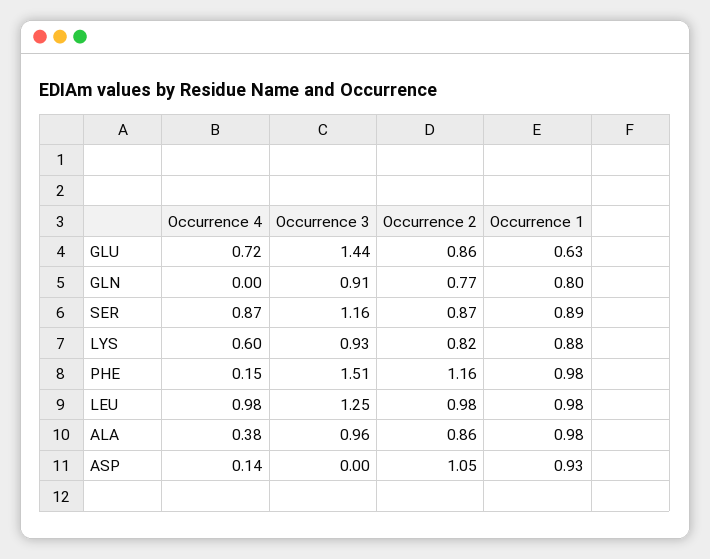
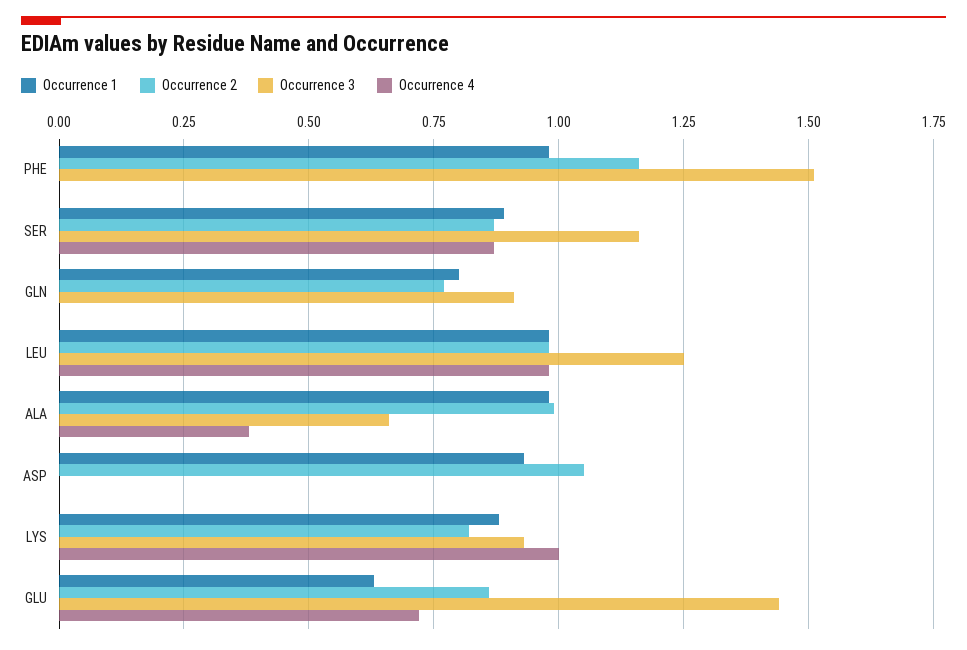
  {
    "Occurrence 4": {
      "GLU": 0.72,
      "GLN": 0,
      "SER": 0.87,
-     "LYS": 0.6,
+     "LYS": 1,
-     "PHE": 0.15,
+     "PHE": 0,
      "LEU": 0.98,
      "ALA": 0.38,
-     "ASP": 0.14
+     "ASP": 0
    },
    "Occurrence 3": {
      "GLU": 1.44,
      "GLN": 0.91,
      "SER": 1.16,
      "LYS": 0.93,
      "PHE": 1.51,
      "LEU": 1.25,
-     "ALA": 0.96,
+     "ALA": 0.65,
      "ASP": 0
    },
    "Occurrence 2": {
      "GLU": 0.86,
      "GLN": 0.77,
      "SER": 0.87,
      "LYS": 0.82,
      "PHE": 1.16,
      "LEU": 0.98,
-     "ALA": 0.86,
+     "ALA": 1,
      "ASP": 1.05
    },
    "Occurrence 1": {
      "GLU": 0.63,
      "GLN": 0.8,
      "SER": 0.89,
      "LYS": 0.88,
      "PHE": 0.98,
      "LEU": 0.98,
      "ALA": 0.98,
      "ASP": 0.93
    }
  }

